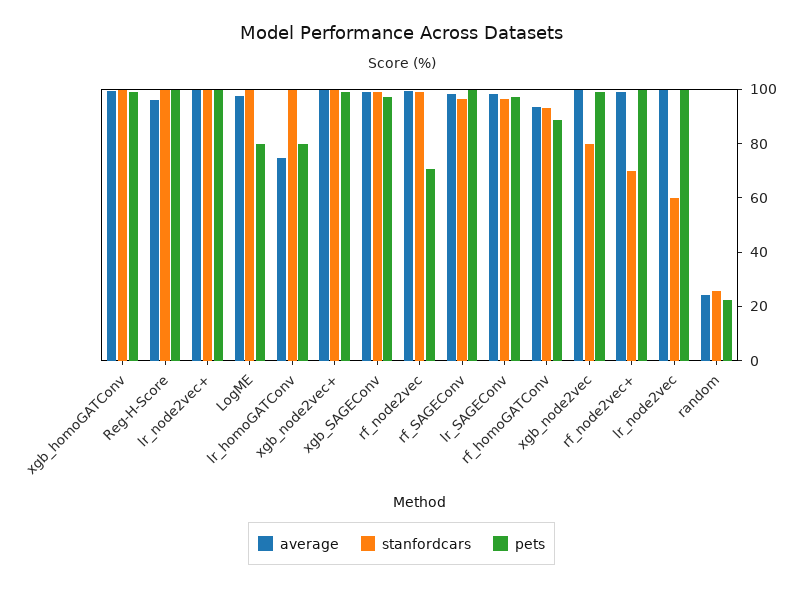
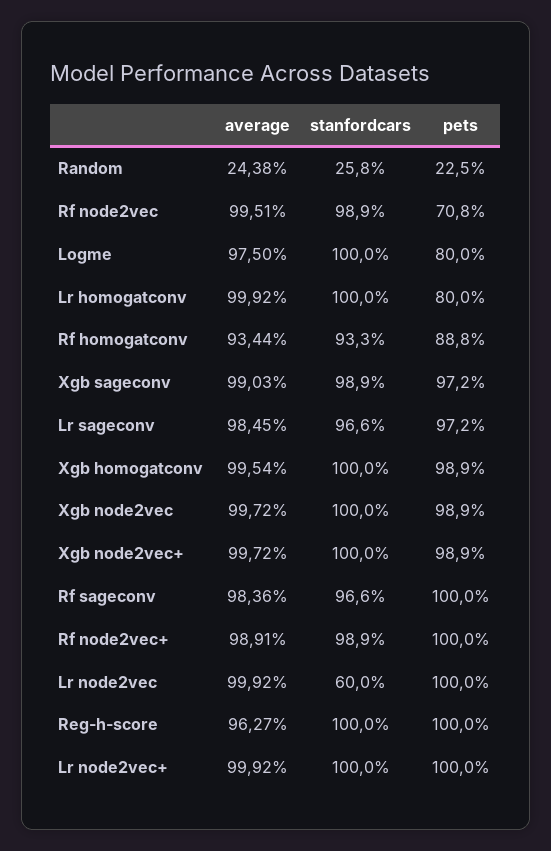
  {
    "average": {
      "xgb_homoGATConv": 99.54,
      "Reg-H-Score": 96.27,
      "lr_node2vec+": 99.92,
      "LogME": 97.5,
-     "lr_homoGATConv": 75,
+     "lr_homoGATConv": 99.92,
      "xgb_node2vec+": 99.72,
      "xgb_SAGEConv": 99.03,
      "rf_node2vec": 99.51,
      "rf_SAGEConv": 98.36,
      "lr_SAGEConv": 98.45,
      "rf_homoGATConv": 93.44,
      "xgb_node2vec": 99.72,
      "rf_node2vec+": 98.91,
      "lr_node2vec": 99.92,
      "random": 24.38
    },
    "stanfordcars": {
      "xgb_homoGATConv": 100,
      "Reg-H-Score": 100,
      "lr_node2vec+": 100,
      "LogME": 100,
      "lr_homoGATConv": 100,
      "xgb_node2vec+": 100,
      "xgb_SAGEConv": 98.9,
      "rf_node2vec": 98.9,
      "rf_SAGEConv": 96.6,
      "lr_SAGEConv": 96.6,
      "rf_homoGATConv": 93.3,
-     "xgb_node2vec": 80,
+     "xgb_node2vec": 100,
-     "rf_node2vec+": 70,
+     "rf_node2vec+": 98.9,
      "lr_node2vec": 60,
      "random": 25.8
    },
    "pets": {
      "xgb_homoGATConv": 98.9,
      "Reg-H-Score": 100,
      "lr_node2vec+": 100,
      "LogME": 80,
      "lr_homoGATConv": 80,
      "xgb_node2vec+": 98.9,
      "xgb_SAGEConv": 97.2,
      "rf_node2vec": 70.8,
      "rf_SAGEConv": 100,
      "lr_SAGEConv": 97.2,
      "rf_homoGATConv": 88.8,
      "xgb_node2vec": 98.9,
      "rf_node2vec+": 100,
      "lr_node2vec": 100,
      "random": 22.5
    }
  }

